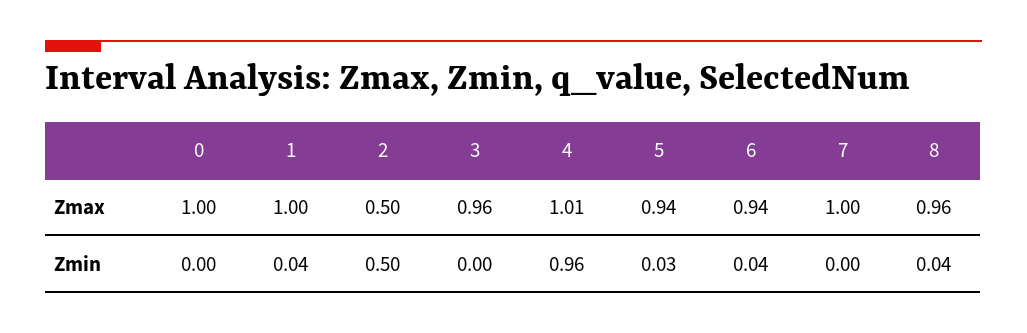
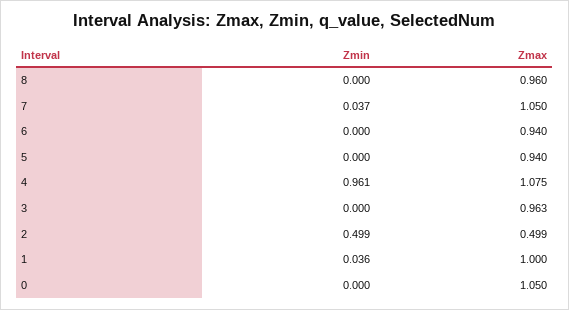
  {
    "0": {
-     "Zmax": 1,
+     "Zmax": 1.05,
      "Zmin": 0
    },
    "1": {
      "Zmax": 1,
      "Zmin": 0.036
    },
    "2": {
      "Zmax": 0.499,
      "Zmin": 0.499
    },
    "3": {
      "Zmax": 0.963,
      "Zmin": 0
    },
    "4": {
-     "Zmax": 1.01,
+     "Zmax": 1.075,
      "Zmin": 0.961
    },
    "5": {
      "Zmax": 0.94,
-     "Zmin": 0.03
+     "Zmin": 0
    },
    "6": {
      "Zmax": 0.94,
-     "Zmin": 0.04
+     "Zmin": 0
    },
    "7": {
-     "Zmax": 1,
+     "Zmax": 1.05,
-     "Zmin": 0
+     "Zmin": 0.037
    },
    "8": {
      "Zmax": 0.96,
-     "Zmin": 0.04
+     "Zmin": 0
    }
  }

